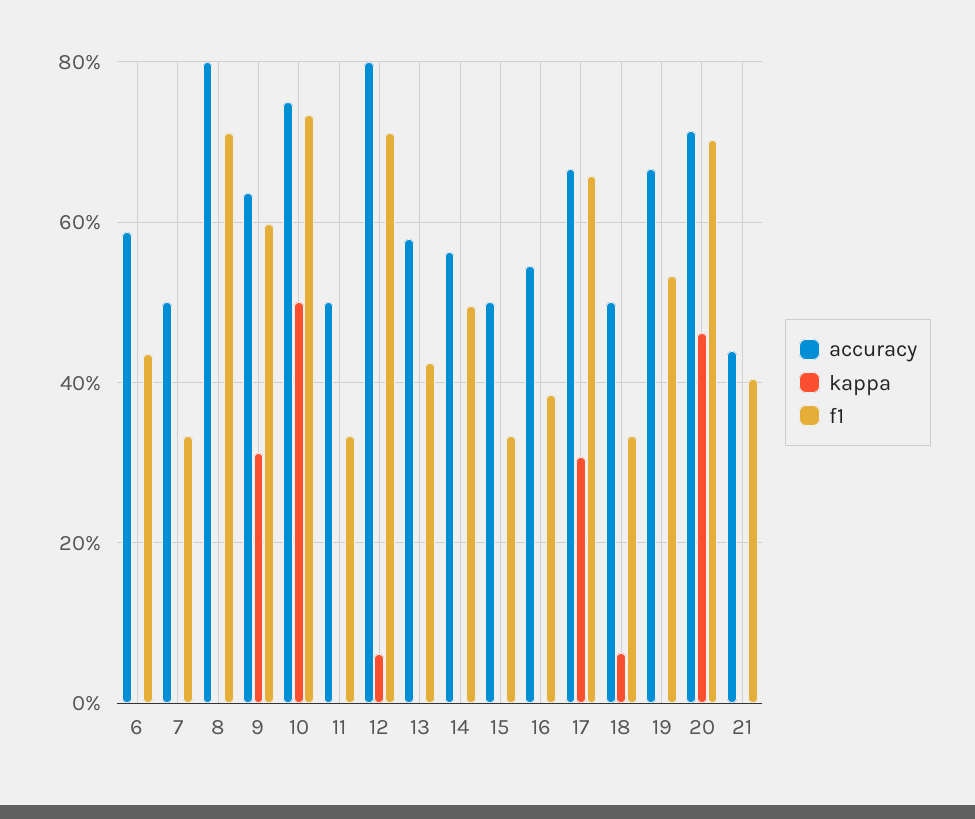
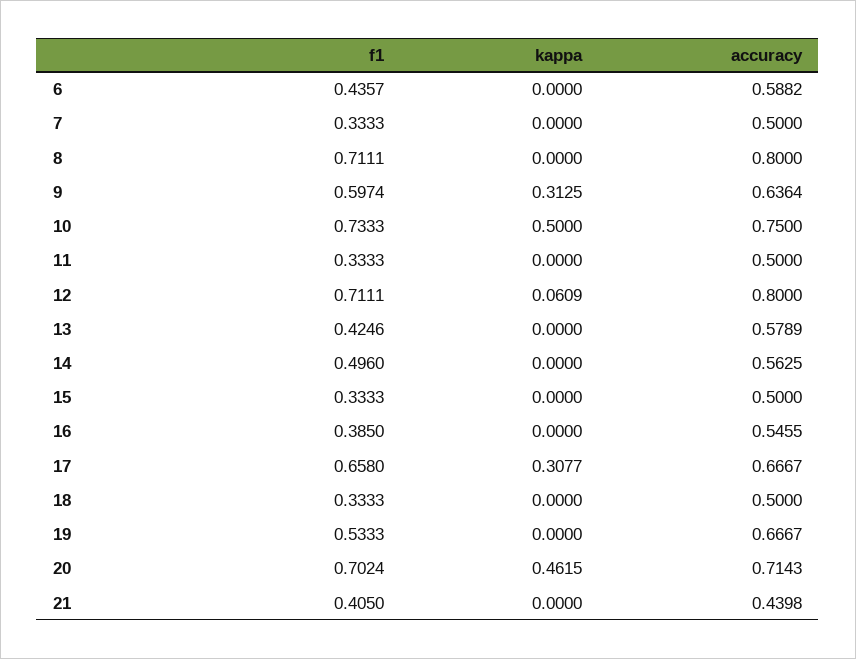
  {
    "accuracy": {
      "6": 0.5882,
      "7": 0.5,
      "8": 0.8,
      "9": 0.6364,
      "10": 0.75,
      "11": 0.5,
      "12": 0.8,
      "13": 0.5789,
      "14": 0.5625,
      "15": 0.5,
      "16": 0.5455,
      "17": 0.6667,
      "18": 0.5,
      "19": 0.6667,
      "20": 0.7143,
      "21": 0.4398
    },
    "kappa": {
      "6": 0,
      "7": 0,
      "8": 0,
      "9": 0.3125,
      "10": 0.5,
      "11": 0,
      "12": 0.0609,
      "13": 0,
      "14": 0,
      "15": 0,
      "16": 0,
      "17": 0.3077,
-     "18": 0.06,
+     "18": 0,
      "19": 0,
      "20": 0.4615,
      "21": 0
    },
    "f1": {
      "6": 0.4357,
      "7": 0.3333,
      "8": 0.7111,
      "9": 0.5974,
      "10": 0.7333,
      "11": 0.3333,
      "12": 0.7111,
      "13": 0.4246,
      "14": 0.496,
      "15": 0.3333,
      "16": 0.385,
      "17": 0.658,
      "18": 0.3333,
      "19": 0.5333,
      "20": 0.7024,
      "21": 0.405
    }
  }

